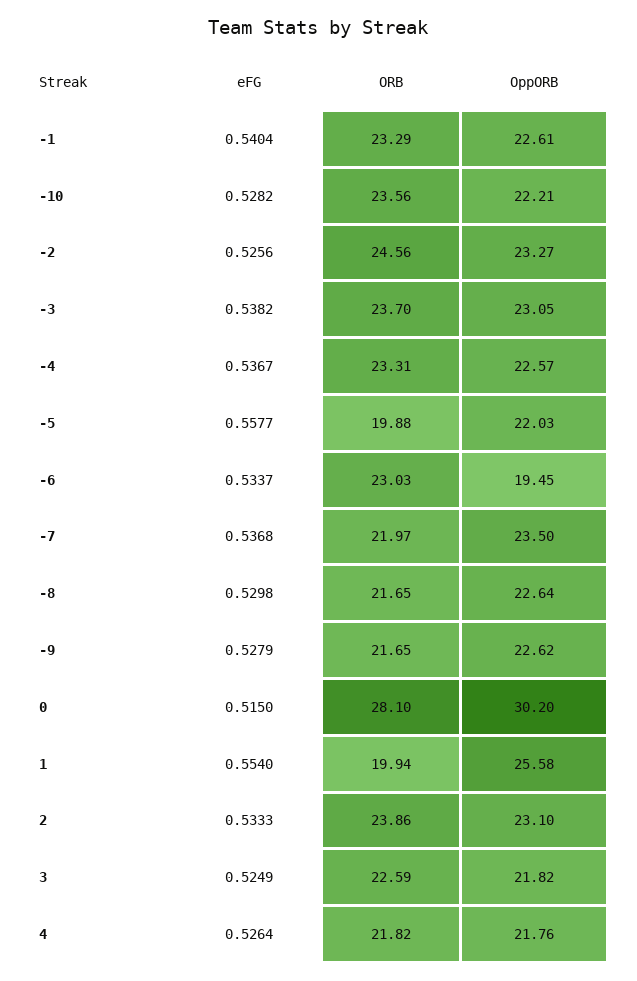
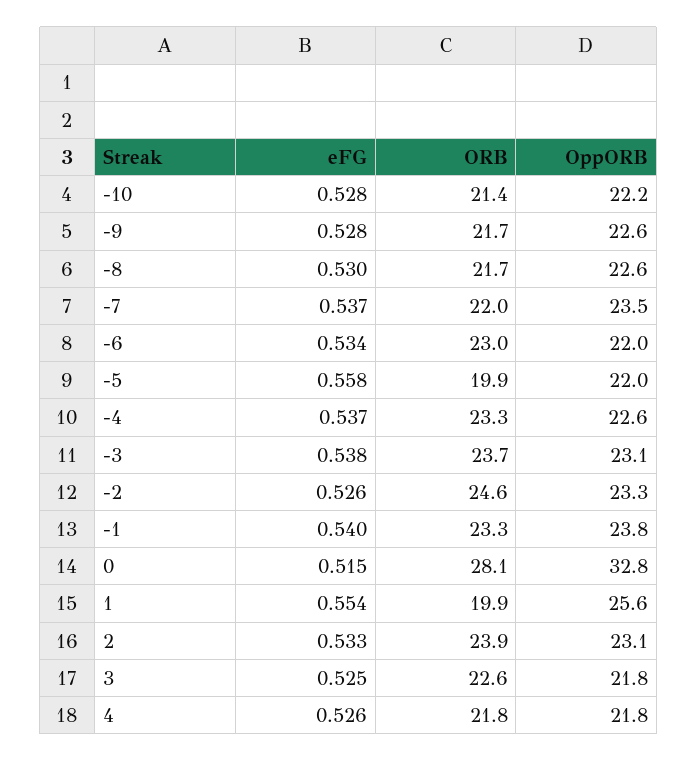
  {
    "eFG": {
      "-1": 0.5404,
      "-10": 0.5282,
      "-2": 0.5256,
      "-3": 0.5382,
      "-4": 0.5367,
      "-5": 0.5577,
      "-6": 0.5337,
      "-7": 0.5368,
      "-8": 0.5298,
      "-9": 0.5279,
      "0": 0.515,
      "1": 0.554,
      "2": 0.5333,
      "3": 0.5249,
      "4": 0.5264
    },
    "ORB": {
      "-1": 23.29,
-     "-10": 23.56,
+     "-10": 21.4,
      "-2": 24.56,
      "-3": 23.7,
      "-4": 23.31,
      "-5": 19.88,
      "-6": 23.03,
      "-7": 21.97,
      "-8": 21.65,
      "-9": 21.65,
      "0": 28.1,
      "1": 19.94,
      "2": 23.86,
      "3": 22.59,
      "4": 21.82
    },
    "OppORB": {
-     "-1": 22.61,
+     "-1": 23.8,
      "-10": 22.21,
      "-2": 23.27,
      "-3": 23.05,
      "-4": 22.57,
      "-5": 22.03,
-     "-6": 19.45,
+     "-6": 22,
      "-7": 23.5,
      "-8": 22.64,
      "-9": 22.62,
-     "0": 30.2,
+     "0": 32.8,
      "1": 25.58,
      "2": 23.1,
      "3": 21.82,
      "4": 21.76
    }
  }

